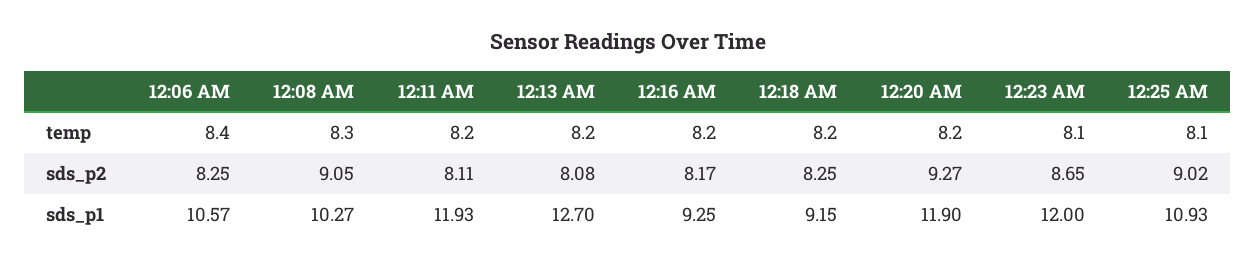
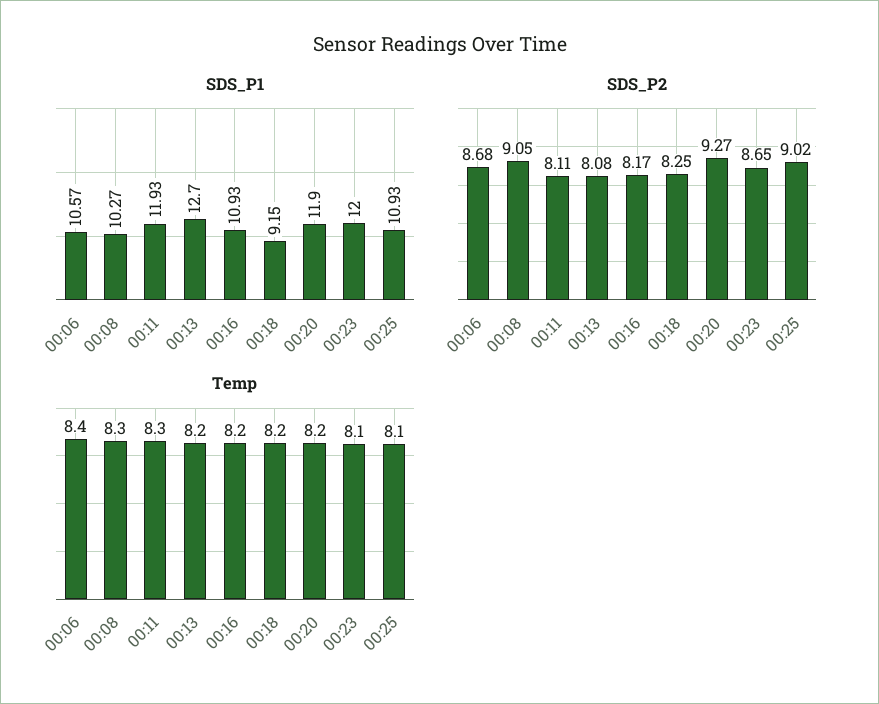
  {
    "temp": {
      "12:06 AM": 8.4,
      "12:08 AM": 8.3,
-     "12:11 AM": 8.2,
+     "12:11 AM": 8.3,
      "12:13 AM": 8.2,
      "12:16 AM": 8.2,
      "12:18 AM": 8.2,
      "12:20 AM": 8.2,
      "12:23 AM": 8.1,
      "12:25 AM": 8.1
    },
    "sds_p2": {
-     "12:06 AM": 8.25,
+     "12:06 AM": 8.68,
      "12:08 AM": 9.05,
      "12:11 AM": 8.11,
      "12:13 AM": 8.08,
      "12:16 AM": 8.17,
      "12:18 AM": 8.25,
      "12:20 AM": 9.27,
      "12:23 AM": 8.65,
      "12:25 AM": 9.02
    },
    "sds_p1": {
      "12:06 AM": 10.57,
      "12:08 AM": 10.27,
      "12:11 AM": 11.93,
      "12:13 AM": 12.7,
-     "12:16 AM": 9.25,
+     "12:16 AM": 10.93,
      "12:18 AM": 9.15,
      "12:20 AM": 11.9,
      "12:23 AM": 12,
      "12:25 AM": 10.93
    }
  }

